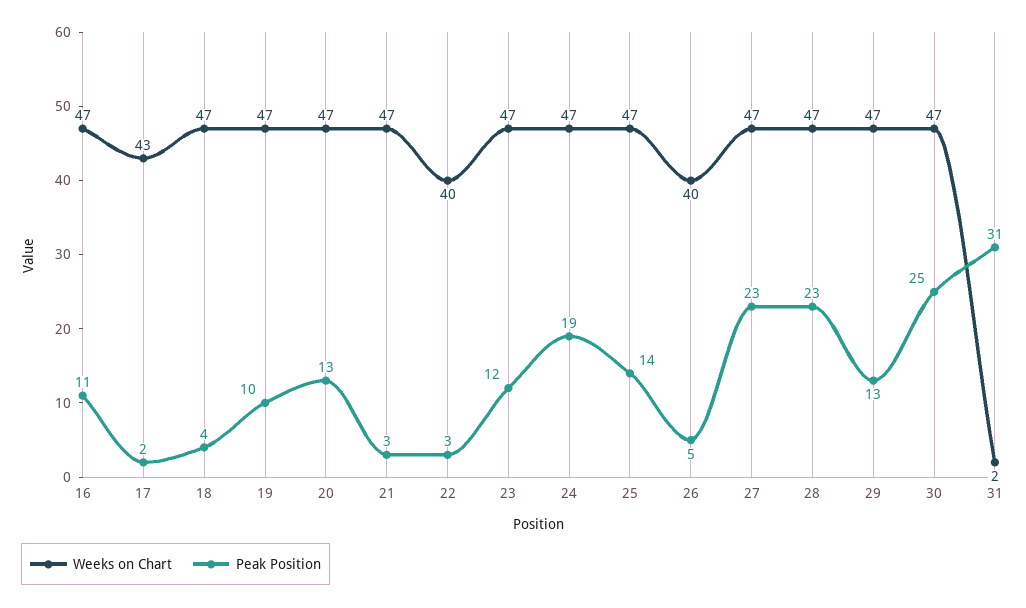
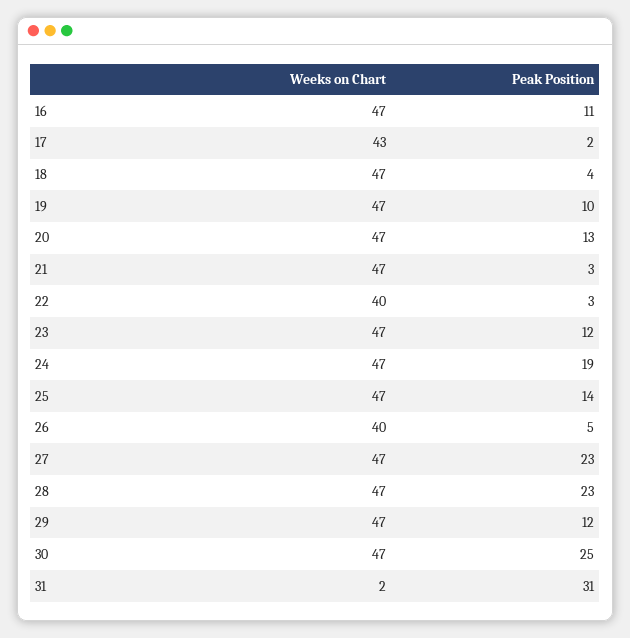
  {
    "Weeks on Chart": {
      "16": 47,
      "17": 43,
      "18": 47,
      "19": 47,
      "20": 47,
      "21": 47,
      "22": 40,
      "23": 47,
      "24": 47,
      "25": 47,
      "26": 40,
      "27": 47,
      "28": 47,
      "29": 47,
      "30": 47,
      "31": 2
    },
    "Peak Position": {
      "16": 11,
      "17": 2,
      "18": 4,
      "19": 10,
      "20": 13,
      "21": 3,
      "22": 3,
      "23": 12,
      "24": 19,
      "25": 14,
      "26": 5,
      "27": 23,
      "28": 23,
-     "29": 13,
+     "29": 12,
      "30": 25,
      "31": 31
    }
  }

